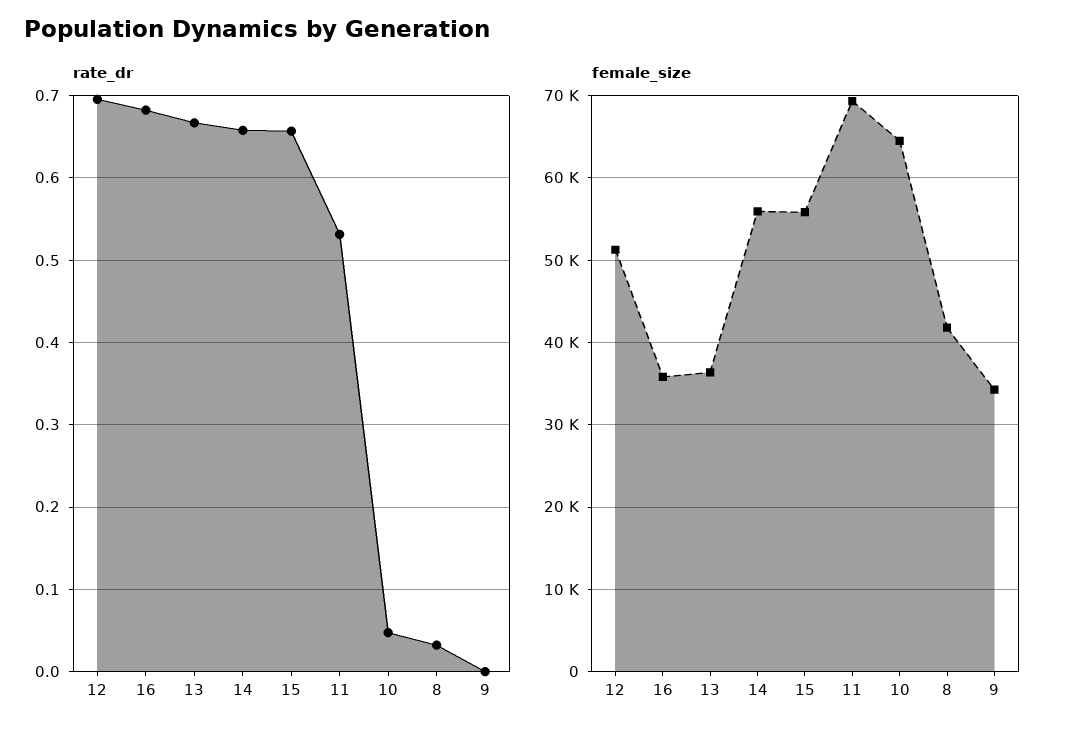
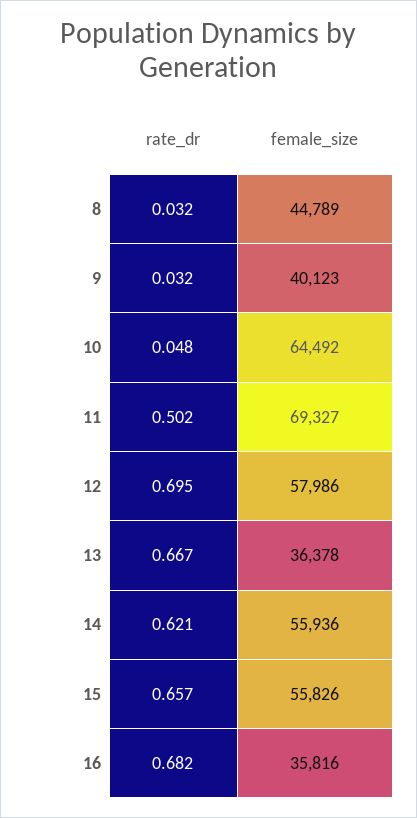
  {
    "rate_dr": {
      "12": 0.695,
      "16": 0.682,
      "13": 0.667,
-     "14": 0.66,
+     "14": 0.621,
      "15": 0.657,
-     "11": 0.53,
+     "11": 0.502,
      "10": 0.048,
      "8": 0.032,
-     "9": 0
+     "9": 0.032
    },
    "female_size": {
-     "12": 51000,
+     "12": 57986,
      "16": 35816,
      "13": 36378,
      "14": 55936,
      "15": 55826,
      "11": 69327,
      "10": 64492,
-     "8": 42000,
+     "8": 44789,
-     "9": 34000
+     "9": 40123
    }
  }

